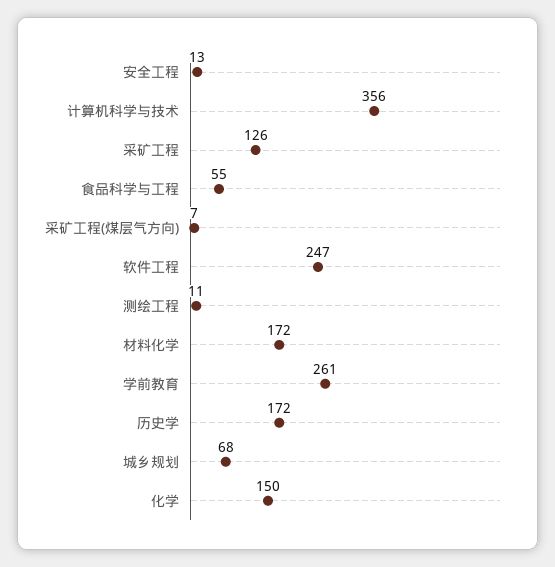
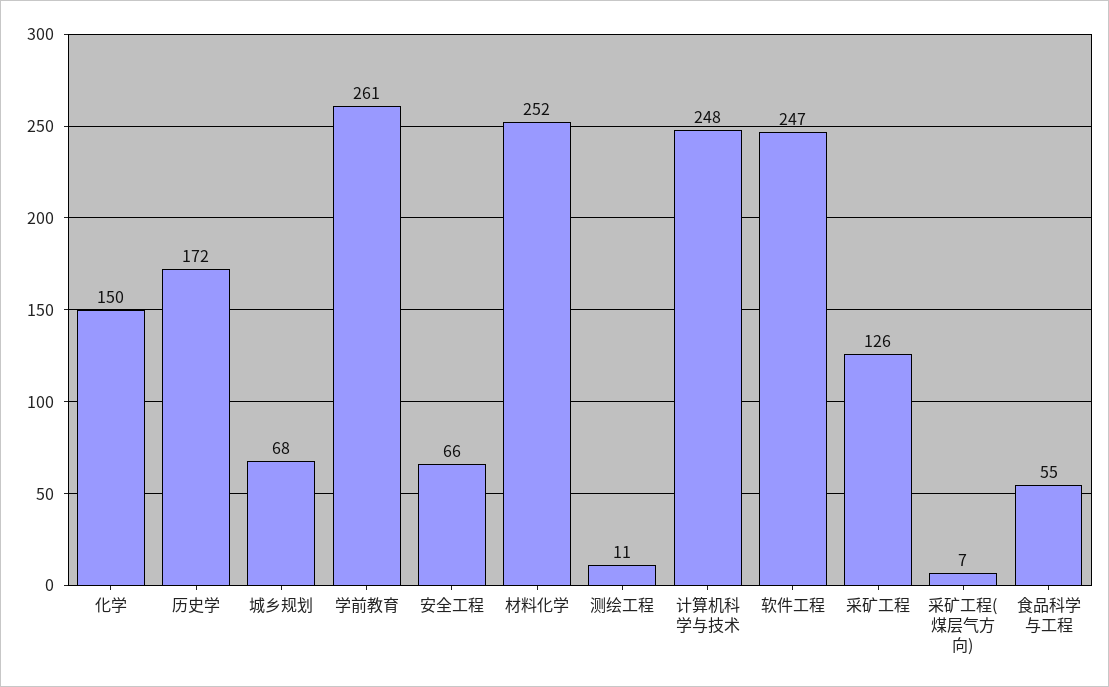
  {
-   "安全工程": 13,
+   "安全工程": 66,
-   "计算机科学与技术": 356,
+   "计算机科学与技术": 248,
    "采矿工程": 126,
    "食品科学与工程": 55,
    "采矿工程(煤层气方向)": 7,
    "软件工程": 247,
    "测绘工程": 11,
-   "材料化学": 172,
+   "材料化学": 252,
    "学前教育": 261,
    "历史学": 172,
    "城乡规划": 68,
    "化学": 150
  }

